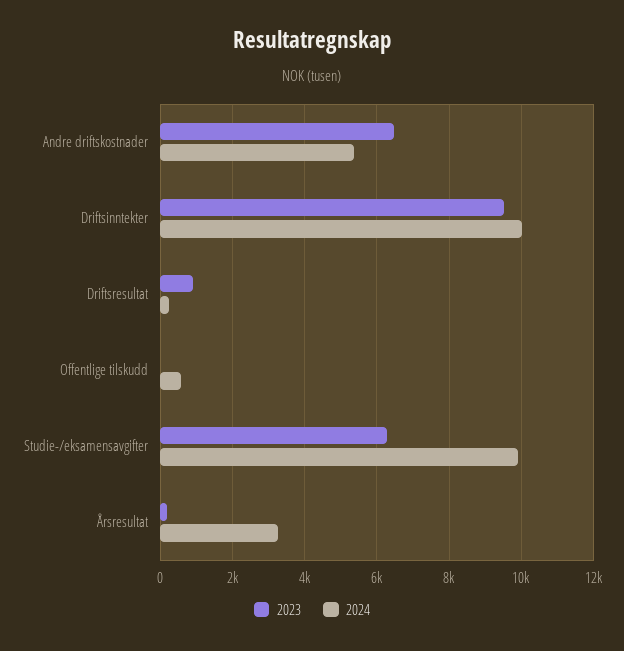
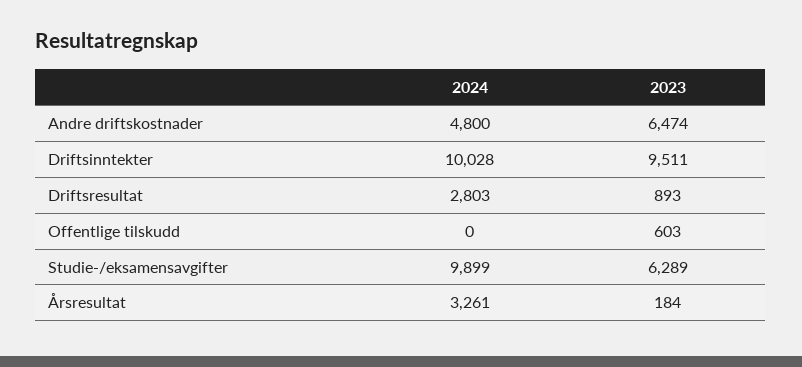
  {
    "2023": {
      "Andre driftskostnader": 6474,
      "Driftsinntekter": 9511,
      "Driftsresultat": 893,
-     "Offentlige tilskudd": 0,
+     "Offentlige tilskudd": 603,
      "Studie-/eksamensavgifter": 6289,
      "Årsresultat": 184
    },
    "2024": {
-     "Andre driftskostnader": 5400,
+     "Andre driftskostnader": 4800,
      "Driftsinntekter": 10028,
-     "Driftsresultat": 200,
+     "Driftsresultat": 2803,
-     "Offentlige tilskudd": 600,
+     "Offentlige tilskudd": 0,
      "Studie-/eksamensavgifter": 9899,
      "Årsresultat": 3261
    }
  }

